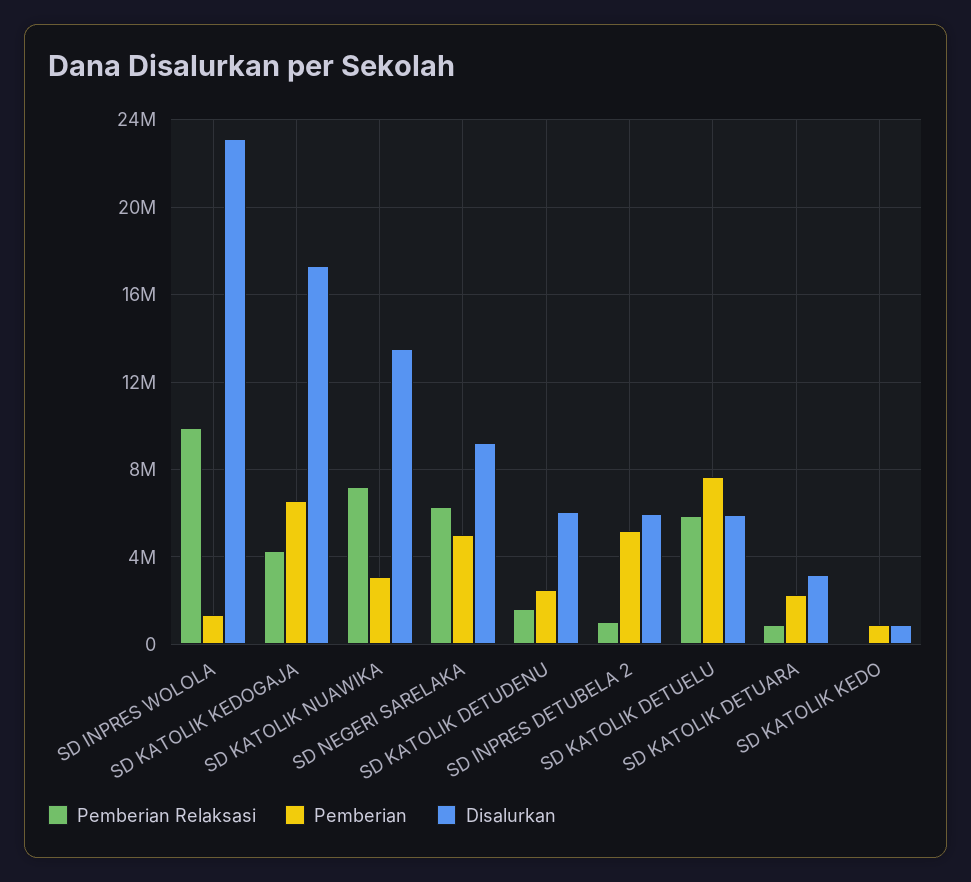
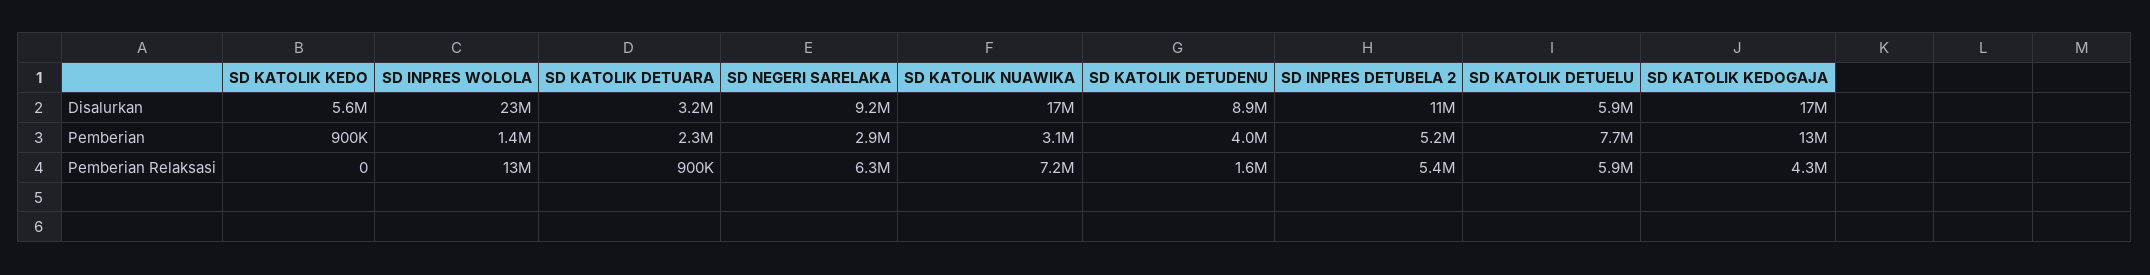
  {
    "Pemberian Relaksasi": {
-     "SD INPRES WOLOLA": 10000000,
+     "SD INPRES WOLOLA": 13000000,
      "SD KATOLIK KEDOGAJA": 4300000,
      "SD KATOLIK NUAWIKA": 7200000,
      "SD NEGERI SARELAKA": 6300000,
      "SD KATOLIK DETUDENU": 1600000,
-     "SD INPRES DETUBELA 2": 1000000,
+     "SD INPRES DETUBELA 2": 5400000,
      "SD KATOLIK DETUELU": 5900000,
      "SD KATOLIK DETUARA": 900000,
      "SD KATOLIK KEDO": 0
    },
    "Pemberian": {
      "SD INPRES WOLOLA": 1400000,
-     "SD KATOLIK KEDOGAJA": 6500000,
+     "SD KATOLIK KEDOGAJA": 13000000,
      "SD KATOLIK NUAWIKA": 3100000,
-     "SD NEGERI SARELAKA": 5000000,
+     "SD NEGERI SARELAKA": 2900000,
-     "SD KATOLIK DETUDENU": 2500000,
+     "SD KATOLIK DETUDENU": 4000000,
      "SD INPRES DETUBELA 2": 5200000,
      "SD KATOLIK DETUELU": 7700000,
      "SD KATOLIK DETUARA": 2300000,
      "SD KATOLIK KEDO": 900000
    },
    "Disalurkan": {
      "SD INPRES WOLOLA": 23000000,
      "SD KATOLIK KEDOGAJA": 17000000,
-     "SD KATOLIK NUAWIKA": 13500000,
+     "SD KATOLIK NUAWIKA": 17000000,
      "SD NEGERI SARELAKA": 9200000,
-     "SD KATOLIK DETUDENU": 6000000,
+     "SD KATOLIK DETUDENU": 8900000,
-     "SD INPRES DETUBELA 2": 6000000,
+     "SD INPRES DETUBELA 2": 11000000,
      "SD KATOLIK DETUELU": 5900000,
      "SD KATOLIK DETUARA": 3200000,
-     "SD KATOLIK KEDO": 1000000
+     "SD KATOLIK KEDO": 5600000
    }
  }

